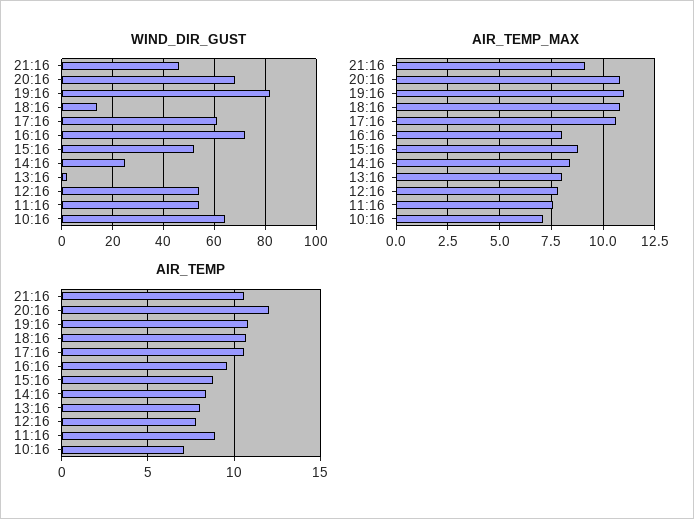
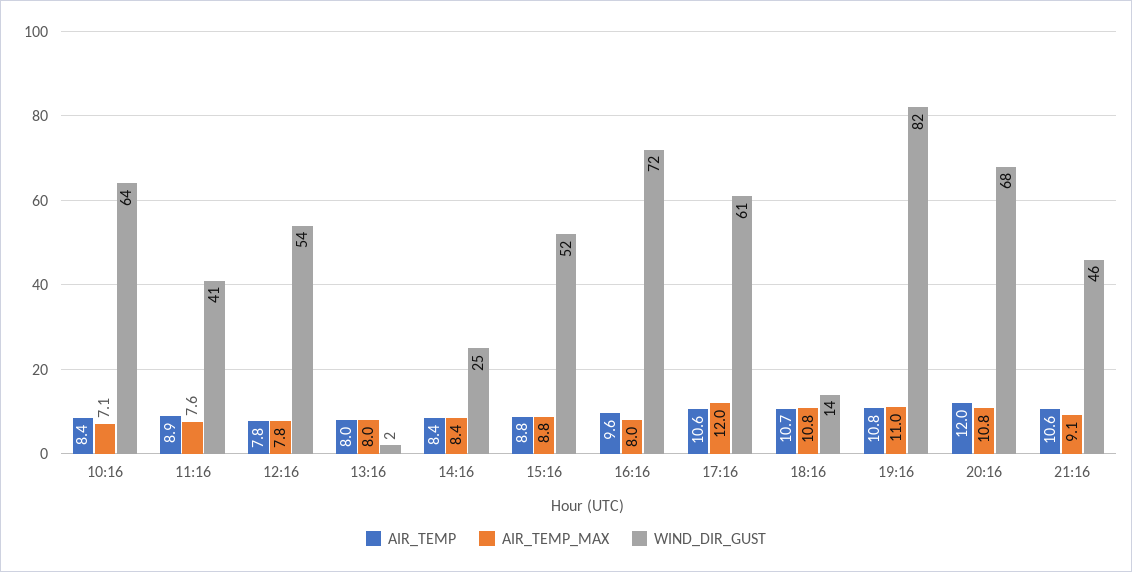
  {
    "WIND_DIR_GUST": {
      "21:16": 46,
      "20:16": 68,
      "19:16": 82,
      "18:16": 14,
      "17:16": 61,
      "16:16": 72,
      "15:16": 52,
      "14:16": 25,
      "13:16": 2,
      "12:16": 54,
-     "11:16": 55,
+     "11:16": 41,
      "10:16": 64
    },
    "AIR_TEMP_MAX": {
      "21:16": 9.1,
      "20:16": 10.8,
      "19:16": 11,
      "18:16": 10.8,
-     "17:16": 10.5,
+     "17:16": 12,
      "16:16": 8,
      "15:16": 8.8,
      "14:16": 8.4,
      "13:16": 8,
      "12:16": 7.8,
      "11:16": 7.6,
      "10:16": 7.1
    },
    "AIR_TEMP": {
      "21:16": 10.6,
      "20:16": 12,
      "19:16": 10.8,
      "18:16": 10.7,
      "17:16": 10.6,
      "16:16": 9.6,
      "15:16": 8.8,
      "14:16": 8.4,
      "13:16": 8,
      "12:16": 7.8,
      "11:16": 8.9,
-     "10:16": 7
+     "10:16": 8.4
    }
  }

